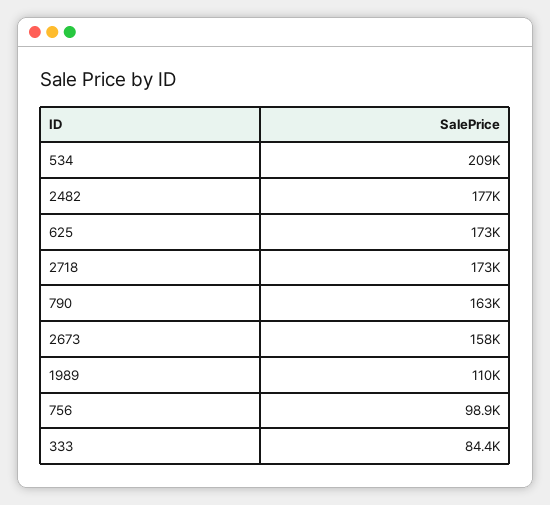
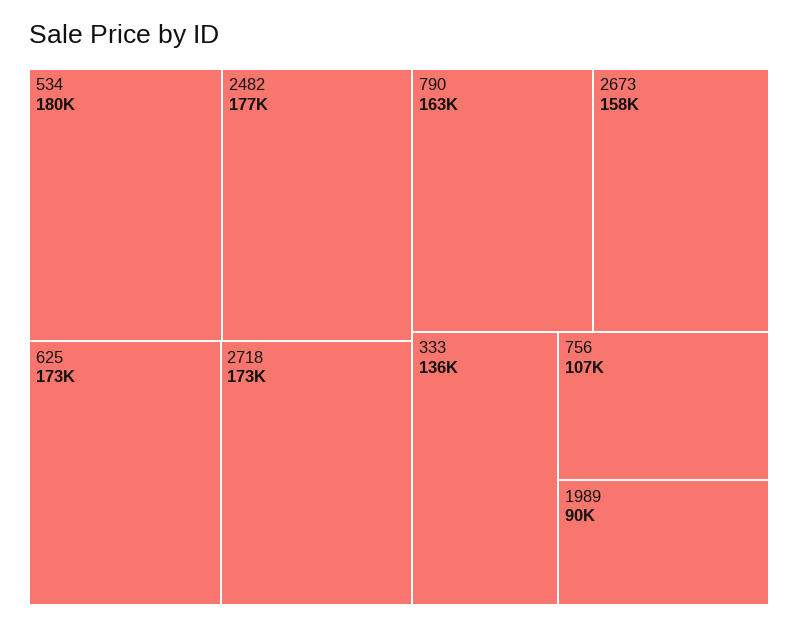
  {
-   "534": 209000,
+   "534": 180000,
    "2482": 177000,
    "625": 173000,
    "2718": 173000,
    "790": 163000,
    "2673": 158000,
-   "1989": 110000,
+   "1989": 90000,
-   "756": 98900,
+   "756": 107000,
-   "333": 84400
+   "333": 136000
  }

